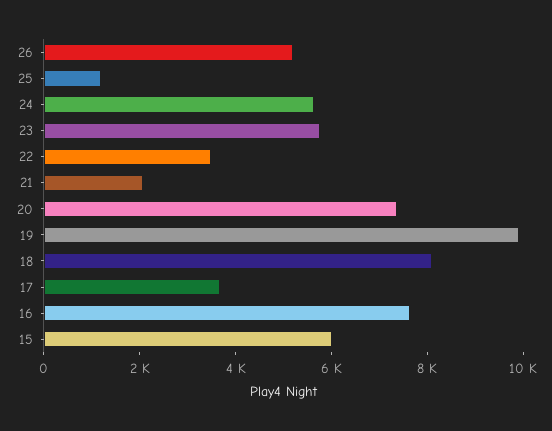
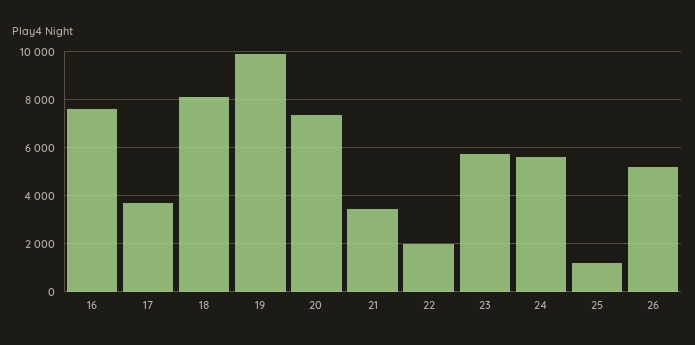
  {
    "26": 5250,
    "25": 1250,
    "24": 5750,
    "23": 5750,
-   "22": 3500,
+   "22": 2000,
-   "21": 2000,
+   "21": 3500,
    "20": 7250,
    "19": 10000,
    "18": 8000,
    "17": 3750,
-   "16": 7750,
+   "16": 7750
-   "15": 6000
  }

